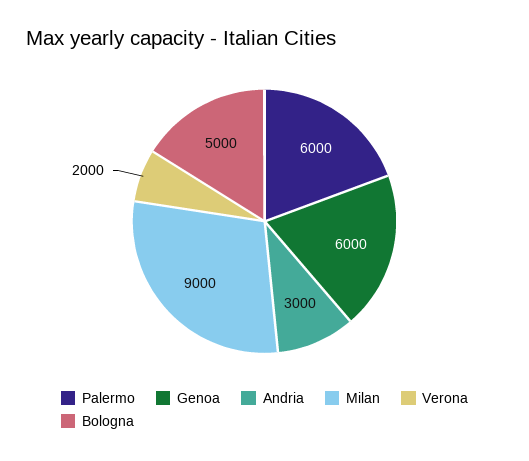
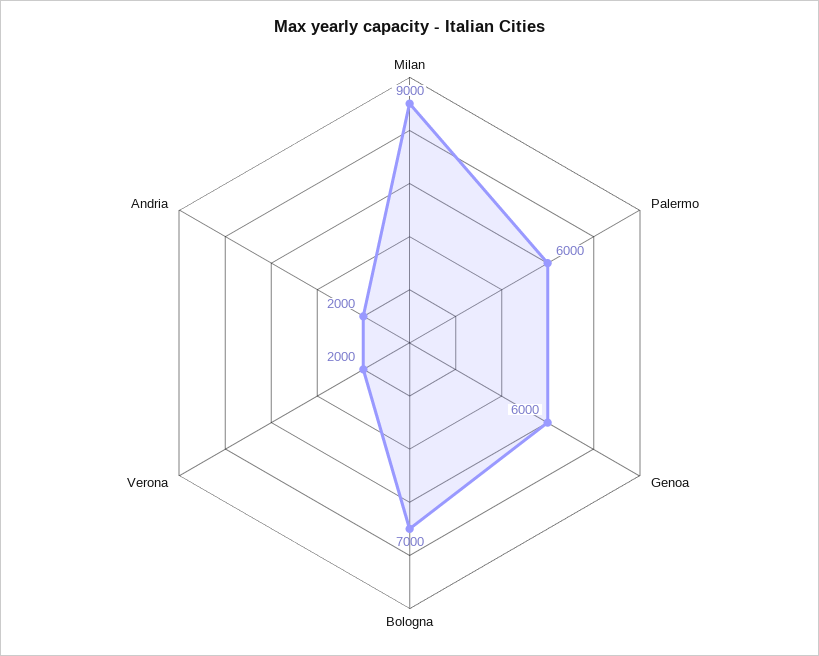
  {
    "Palermo": 6000,
    "Genoa": 6000,
-   "Andria": 3000,
+   "Andria": 2000,
    "Milan": 9000,
    "Verona": 2000,
-   "Bologna": 5000
+   "Bologna": 7000
  }

